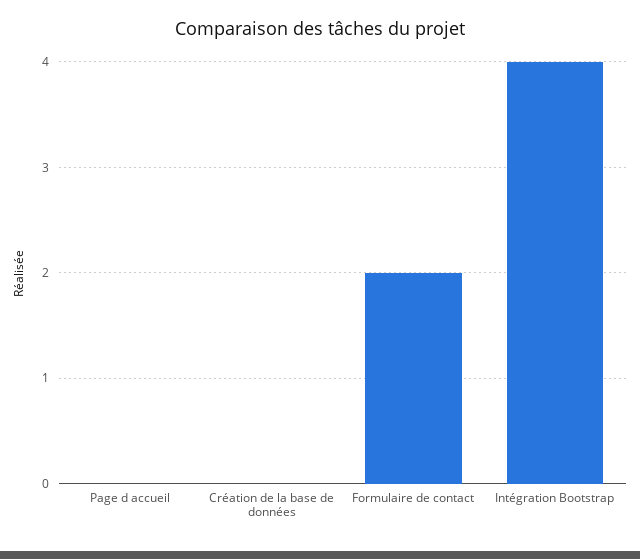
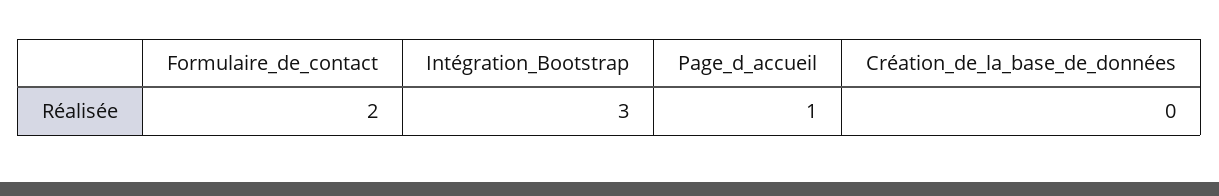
  {
-   "Page d accueil": 0,
+   "Page d accueil": 1,
    "Création de la base de données": 0,
    "Formulaire de contact": 2,
-   "Intégration Bootstrap": 4
+   "Intégration Bootstrap": 3
  }

